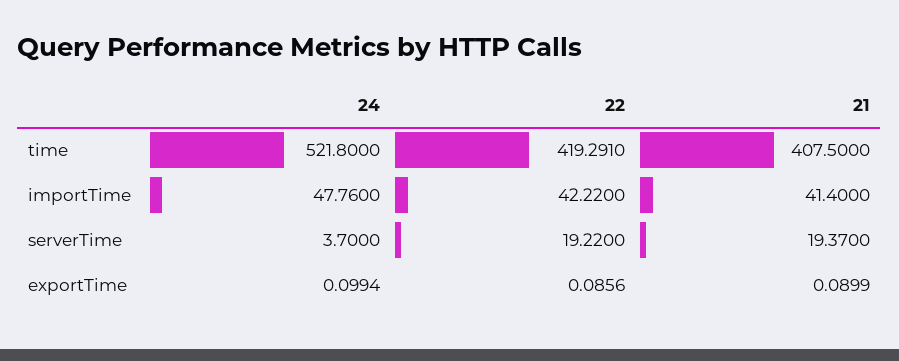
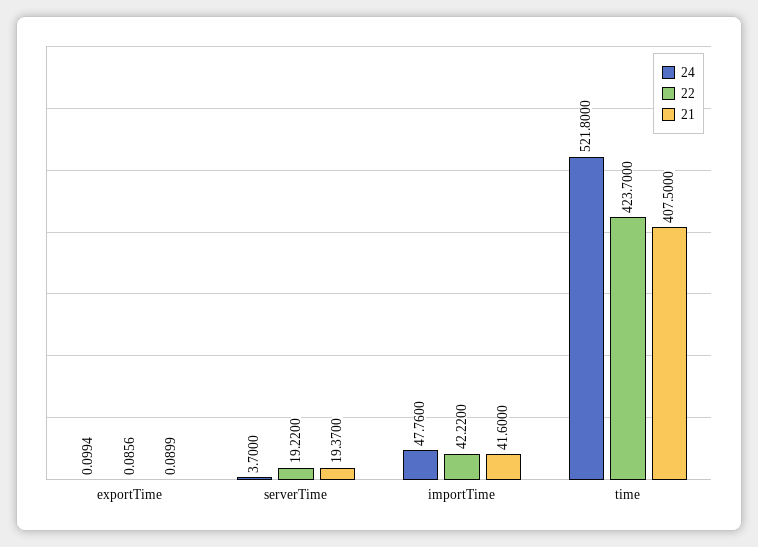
  {
    "24": {
      "time": 521.8,
      "importTime": 47.76,
      "serverTime": 3.7,
      "exportTime": 0.0994
    },
    "22": {
-     "time": 419.291,
+     "time": 423.7,
      "importTime": 42.22,
      "serverTime": 19.22,
      "exportTime": 0.0856
    },
    "21": {
      "time": 407.5,
-     "importTime": 41.4,
+     "importTime": 41.6,
      "serverTime": 19.37,
      "exportTime": 0.0899
    }
  }

